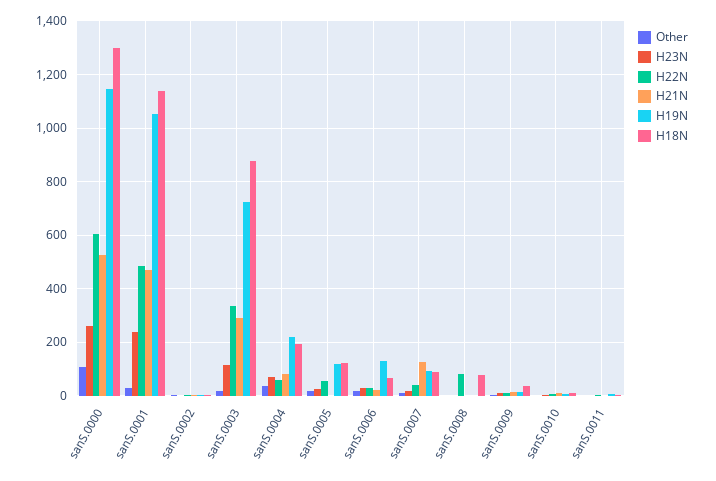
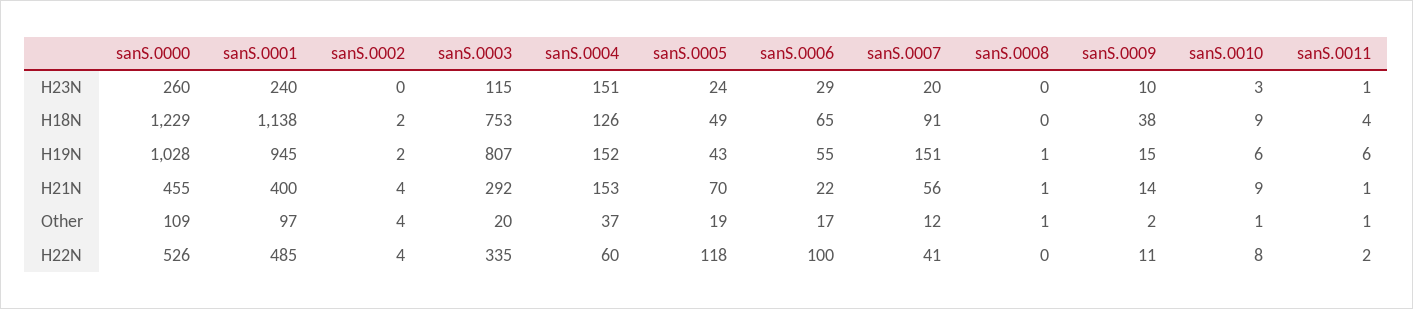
  {
    "Other": {
      "sanS.0000": 109,
-     "sanS.0001": 25,
+     "sanS.0001": 97,
      "sanS.0002": 4,
      "sanS.0003": 20,
      "sanS.0004": 37,
      "sanS.0005": 19,
      "sanS.0006": 17,
      "sanS.0007": 12,
      "sanS.0008": 1,
      "sanS.0009": 2,
      "sanS.0010": 1,
      "sanS.0011": 1
    },
    "H23N": {
      "sanS.0000": 260,
      "sanS.0001": 240,
      "sanS.0002": 0,
      "sanS.0003": 115,
-     "sanS.0004": 75,
+     "sanS.0004": 151,
      "sanS.0005": 24,
      "sanS.0006": 29,
      "sanS.0007": 20,
      "sanS.0008": 0,
      "sanS.0009": 10,
      "sanS.0010": 3,
      "sanS.0011": 1
    },
    "H22N": {
-     "sanS.0000": 600,
+     "sanS.0000": 526,
      "sanS.0001": 485,
      "sanS.0002": 4,
      "sanS.0003": 335,
      "sanS.0004": 60,
-     "sanS.0005": 50,
+     "sanS.0005": 118,
-     "sanS.0006": 25,
+     "sanS.0006": 100,
      "sanS.0007": 41,
-     "sanS.0008": 75,
+     "sanS.0008": 0,
      "sanS.0009": 11,
      "sanS.0010": 8,
      "sanS.0011": 2
    },
    "H21N": {
-     "sanS.0000": 525,
+     "sanS.0000": 455,
-     "sanS.0001": 475,
+     "sanS.0001": 400,
      "sanS.0002": 4,
      "sanS.0003": 292,
-     "sanS.0004": 75,
+     "sanS.0004": 153,
-     "sanS.0005": 0,
+     "sanS.0005": 70,
      "sanS.0006": 22,
-     "sanS.0007": 125,
+     "sanS.0007": 56,
      "sanS.0008": 1,
      "sanS.0009": 14,
      "sanS.0010": 9,
      "sanS.0011": 1
    },
    "H19N": {
-     "sanS.0000": 1150,
+     "sanS.0000": 1028,
-     "sanS.0001": 1050,
+     "sanS.0001": 945,
      "sanS.0002": 2,
-     "sanS.0003": 725,
+     "sanS.0003": 807,
-     "sanS.0004": 225,
+     "sanS.0004": 152,
-     "sanS.0005": 125,
+     "sanS.0005": 43,
-     "sanS.0006": 125,
+     "sanS.0006": 55,
-     "sanS.0007": 100,
+     "sanS.0007": 151,
      "sanS.0008": 1,
      "sanS.0009": 15,
      "sanS.0010": 6,
      "sanS.0011": 6
    },
    "H18N": {
-     "sanS.0000": 1300,
+     "sanS.0000": 1229,
      "sanS.0001": 1138,
      "sanS.0002": 2,
-     "sanS.0003": 875,
+     "sanS.0003": 753,
-     "sanS.0004": 200,
+     "sanS.0004": 126,
-     "sanS.0005": 125,
+     "sanS.0005": 49,
      "sanS.0006": 65,
      "sanS.0007": 91,
-     "sanS.0008": 75,
+     "sanS.0008": 0,
      "sanS.0009": 38,
      "sanS.0010": 9,
      "sanS.0011": 4
    }
  }

